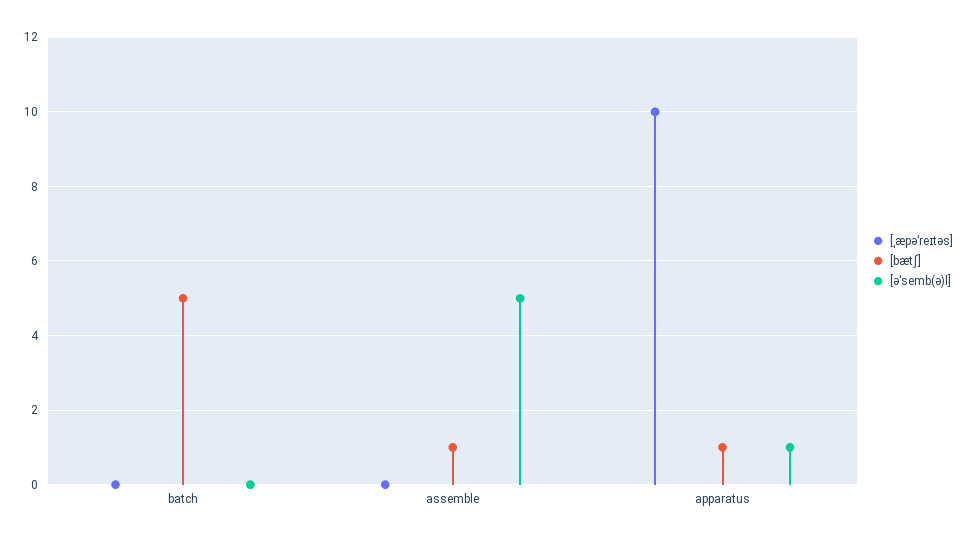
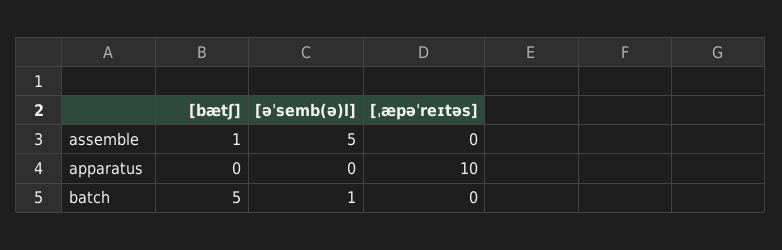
  {
    "[ˌæpəˈreɪtəs]": {
      "batch": 0,
      "assemble": 0,
      "apparatus": 10
    },
    "[bætʃ]": {
      "batch": 5,
      "assemble": 1,
-     "apparatus": 1
+     "apparatus": 0
    },
    "[əˈsemb(ə)l]": {
-     "batch": 0,
+     "batch": 1,
      "assemble": 5,
-     "apparatus": 1
+     "apparatus": 0
    }
  }

